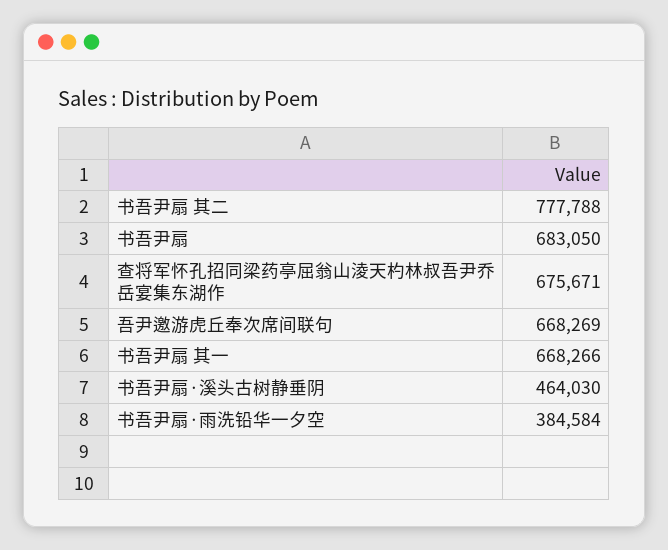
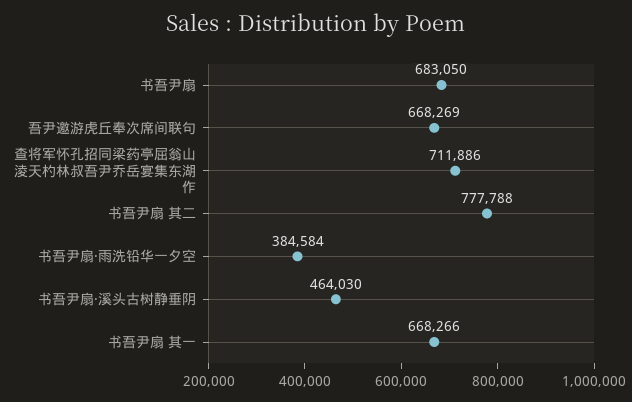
  {
    "书吾尹扇 其二": 777788,
    "书吾尹扇": 683050,
-   "查将军怀孔招同梁药亭屈翁山淩天杓林叔吾尹乔岳宴集东湖作": 675671,
+   "查将军怀孔招同梁药亭屈翁山淩天杓林叔吾尹乔岳宴集东湖作": 711886,
    "吾尹邀游虎丘奉次席间联句": 668269,
    "书吾尹扇 其一": 668266,
    "书吾尹扇·溪头古树静垂阴": 464030,
    "书吾尹扇·雨洗铅华一夕空": 384584
  }

